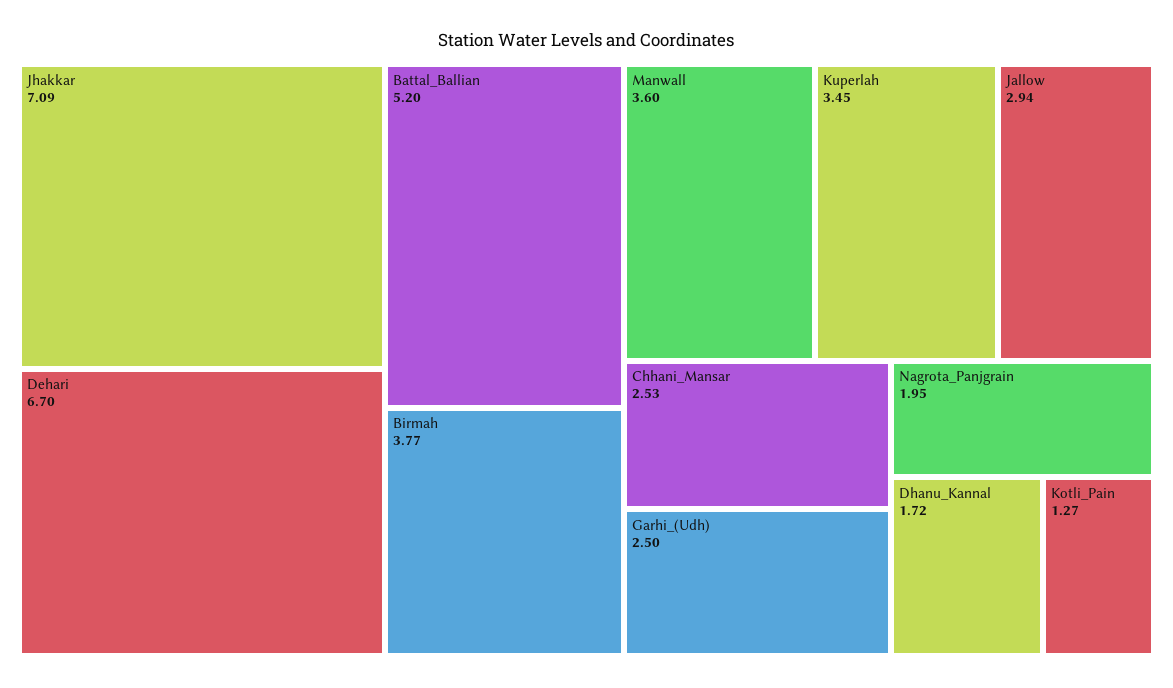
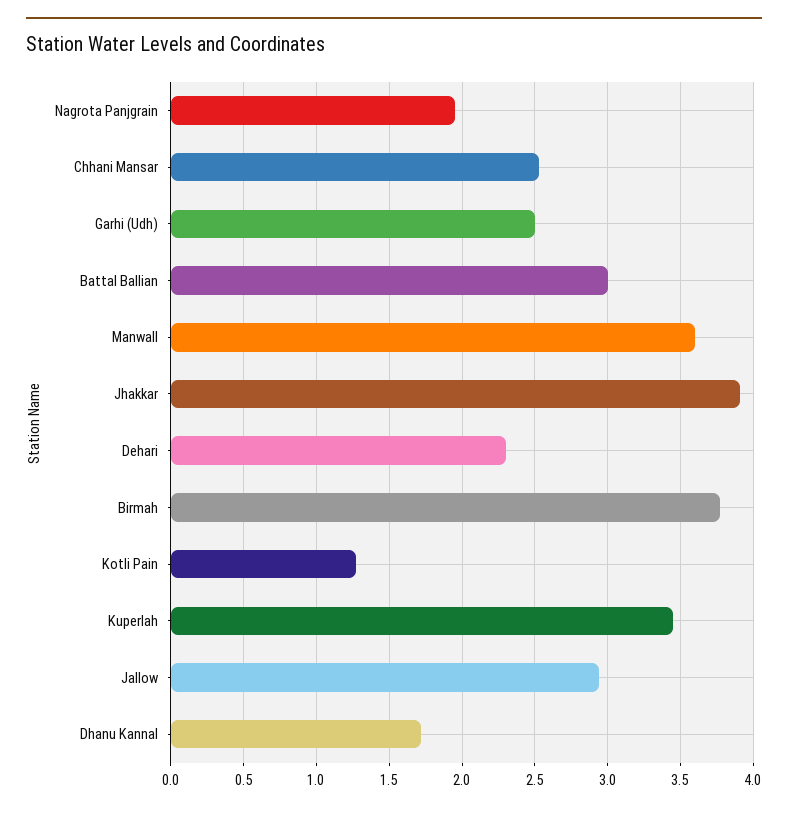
  {
-   "Jhakkar": 7.09,
+   "Jhakkar": 3.9,
-   "Dehari": 6.7,
+   "Dehari": 2.3,
-   "Battal_Ballian": 5.2,
+   "Battal_Ballian": 3,
    "Birmah": 3.77,
    "Manwall": 3.6,
    "Kuperlah": 3.45,
    "Jallow": 2.94,
    "Chhani_Mansar": 2.53,
    "Garhi_(Udh)": 2.5,
    "Nagrota_Panjgrain": 1.95,
    "Dhanu_Kannal": 1.72,
    "Kotli_Pain": 1.27
  }

